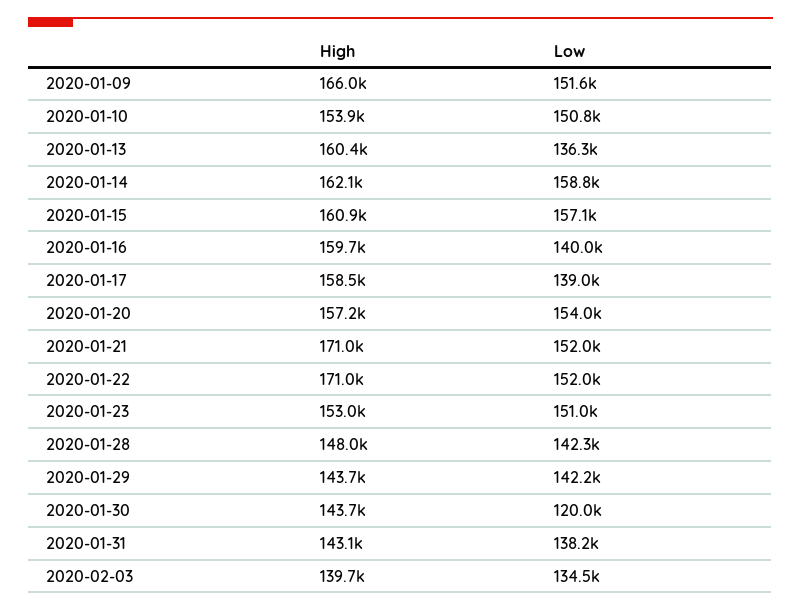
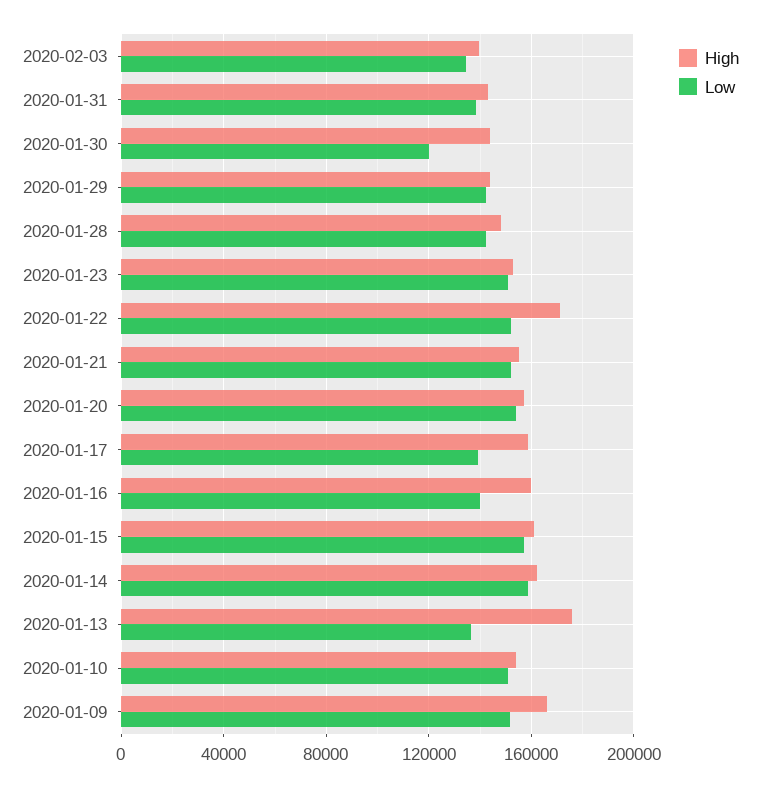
  {
    "High": {
      "2020-01-09": 166000,
      "2020-01-10": 153900,
-     "2020-01-13": 160400,
+     "2020-01-13": 175000,
      "2020-01-14": 162100,
      "2020-01-15": 160900,
      "2020-01-16": 159700,
      "2020-01-17": 158500,
      "2020-01-20": 157200,
-     "2020-01-21": 171000,
+     "2020-01-21": 155000,
      "2020-01-22": 171000,
      "2020-01-23": 153000,
      "2020-01-28": 148000,
      "2020-01-29": 143700,
      "2020-01-30": 143700,
      "2020-01-31": 143100,
      "2020-02-03": 139700
    },
    "Low": {
      "2020-01-09": 151600,
      "2020-01-10": 150800,
      "2020-01-13": 136300,
      "2020-01-14": 158800,
      "2020-01-15": 157100,
      "2020-01-16": 140000,
      "2020-01-17": 139000,
      "2020-01-20": 154000,
      "2020-01-21": 152000,
      "2020-01-22": 152000,
      "2020-01-23": 151000,
      "2020-01-28": 142300,
      "2020-01-29": 142200,
      "2020-01-30": 120000,
      "2020-01-31": 138200,
      "2020-02-03": 134500
    }
  }

